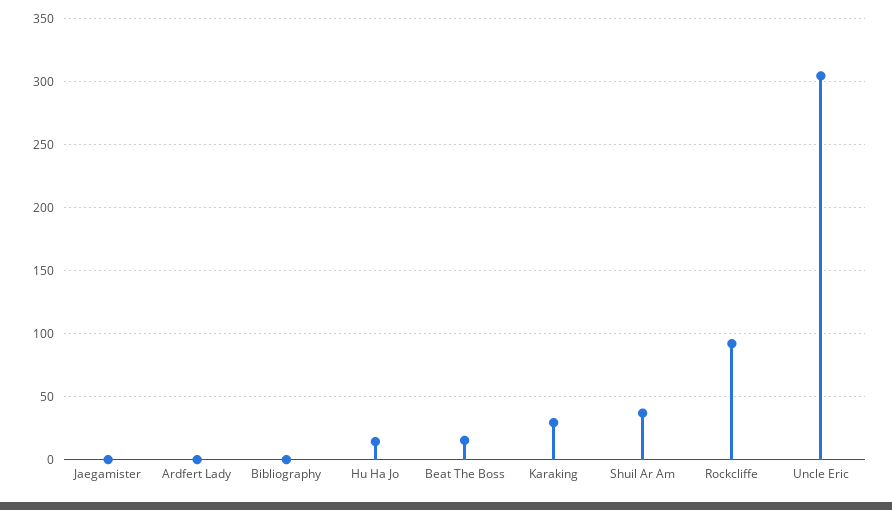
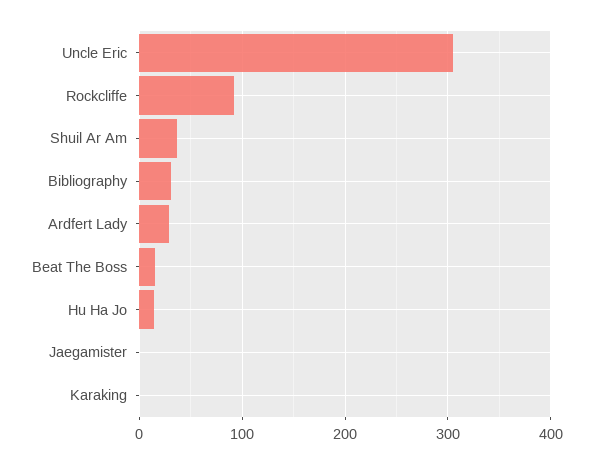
  {
    "Jaegamister": 0,
-   "Ardfert Lady": 0,
+   "Ardfert Lady": 30,
-   "Bibliography": 0,
+   "Bibliography": 30,
    "Hu Ha Jo": 15,
    "Beat The Boss": 15,
-   "Karaking": 30,
+   "Karaking": 0,
    "Shuil Ar Am": 35,
    "Rockcliffe": 90,
    "Uncle Eric": 305
  }

